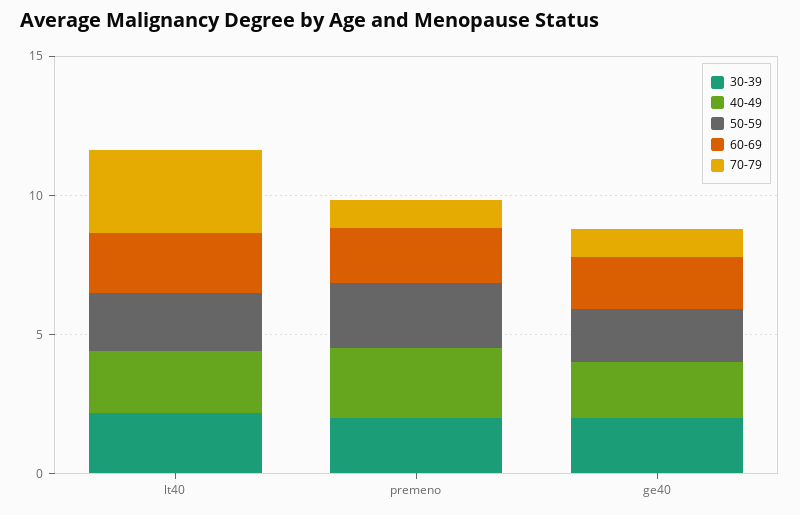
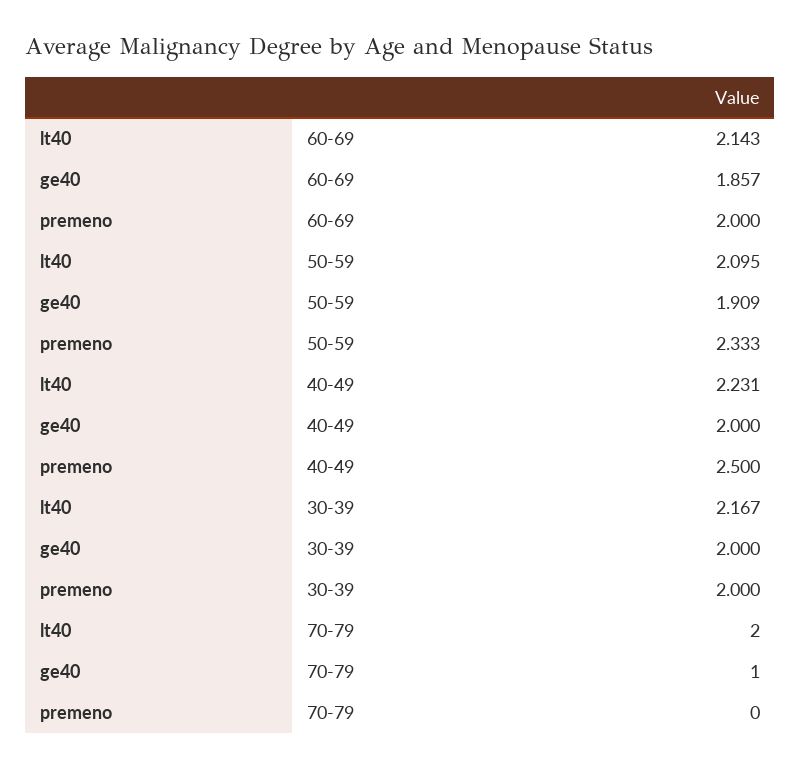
  {
    "30-39": {
      "lt40": 2.167,
      "premeno": 2,
      "ge40": 2
    },
    "40-49": {
      "lt40": 2.231,
      "premeno": 2.5,
      "ge40": 2
    },
    "50-59": {
      "lt40": 2.095,
      "premeno": 2.333,
      "ge40": 1.909
    },
    "60-69": {
      "lt40": 2.143,
      "premeno": 2,
      "ge40": 1.857
    },
    "70-79": {
-     "lt40": 3,
+     "lt40": 2,
-     "premeno": 1,
+     "premeno": 0,
      "ge40": 1
    }
  }

